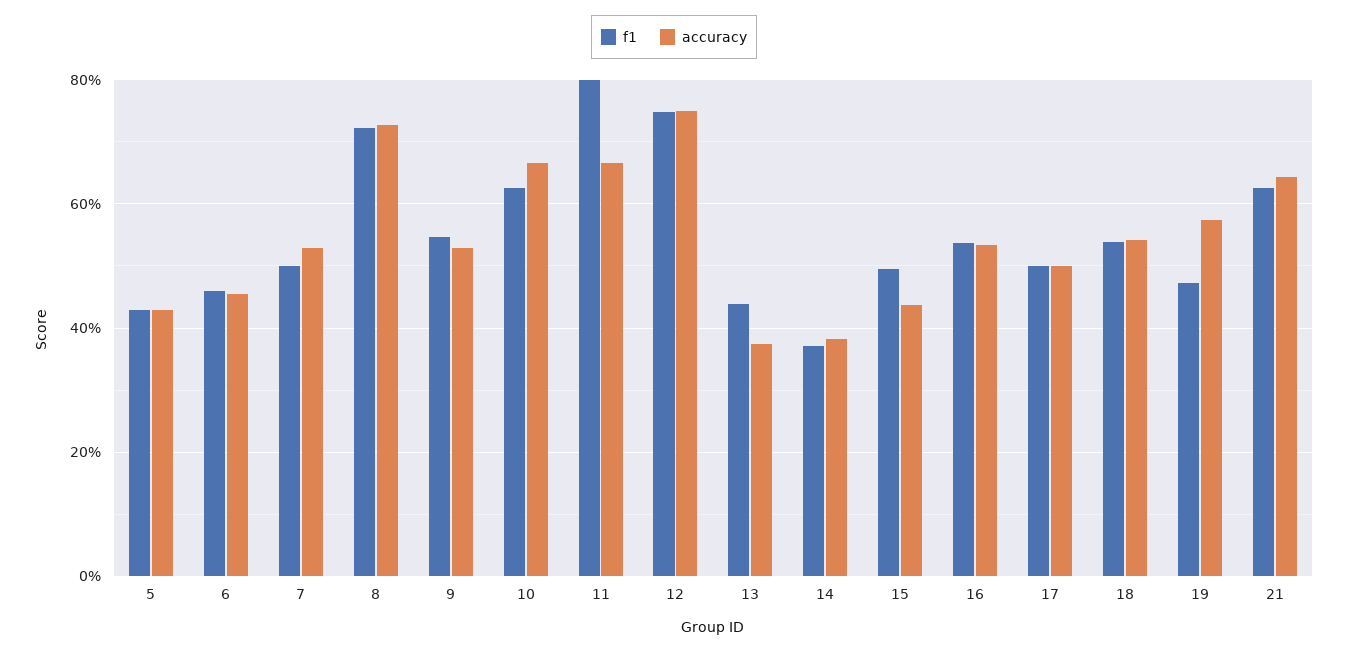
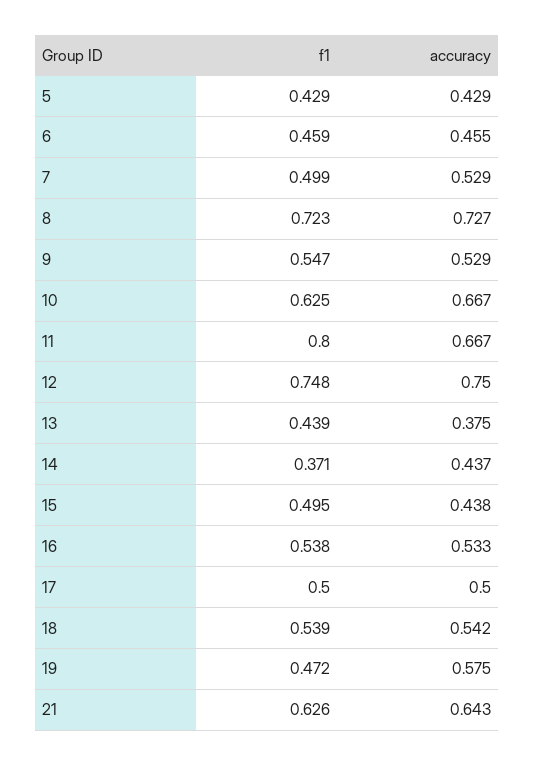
  {
    "f1": {
      "5": 0.429,
      "6": 0.459,
      "7": 0.499,
      "8": 0.723,
      "9": 0.547,
      "10": 0.625,
      "11": 0.8,
      "12": 0.748,
      "13": 0.439,
      "14": 0.371,
      "15": 0.495,
      "16": 0.538,
      "17": 0.5,
      "18": 0.539,
      "19": 0.472,
      "21": 0.626
    },
    "accuracy": {
      "5": 0.429,
      "6": 0.455,
      "7": 0.529,
      "8": 0.727,
      "9": 0.529,
      "10": 0.667,
      "11": 0.667,
      "12": 0.75,
      "13": 0.375,
-     "14": 0.38,
+     "14": 0.437,
      "15": 0.438,
      "16": 0.533,
      "17": 0.5,
      "18": 0.542,
      "19": 0.575,
      "21": 0.643
    }
  }

